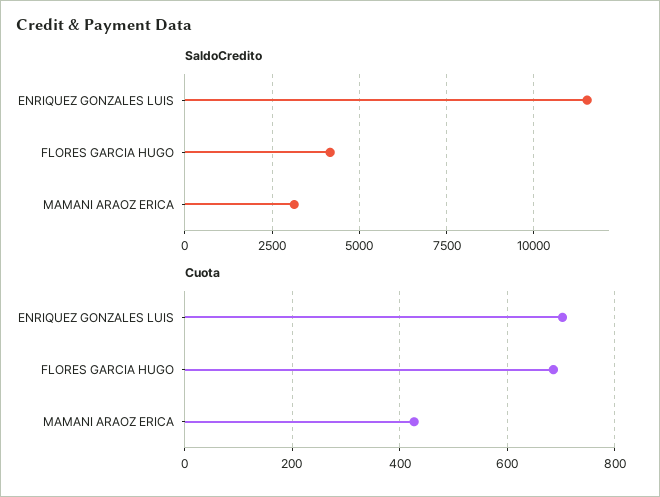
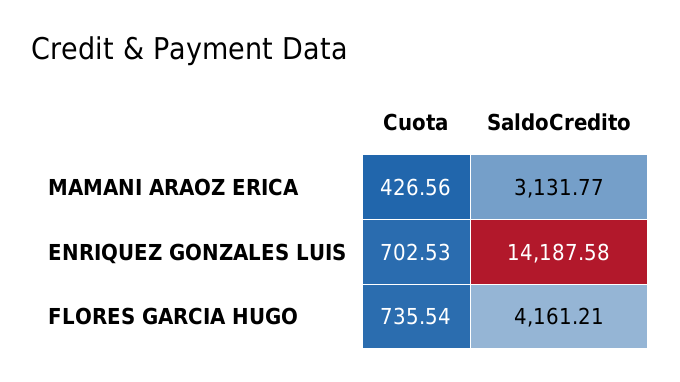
  {
    "SaldoCredito": {
-     "ENRIQUEZ GONZALES LUIS": 11500,
+     "ENRIQUEZ GONZALES LUIS": 14187.58,
      "FLORES GARCIA HUGO": 4161.21,
      "MAMANI ARAOZ ERICA": 3131.77
    },
    "Cuota": {
      "ENRIQUEZ GONZALES LUIS": 702.53,
-     "FLORES GARCIA HUGO": 680,
+     "FLORES GARCIA HUGO": 735.54,
      "MAMANI ARAOZ ERICA": 426.56
    }
  }

